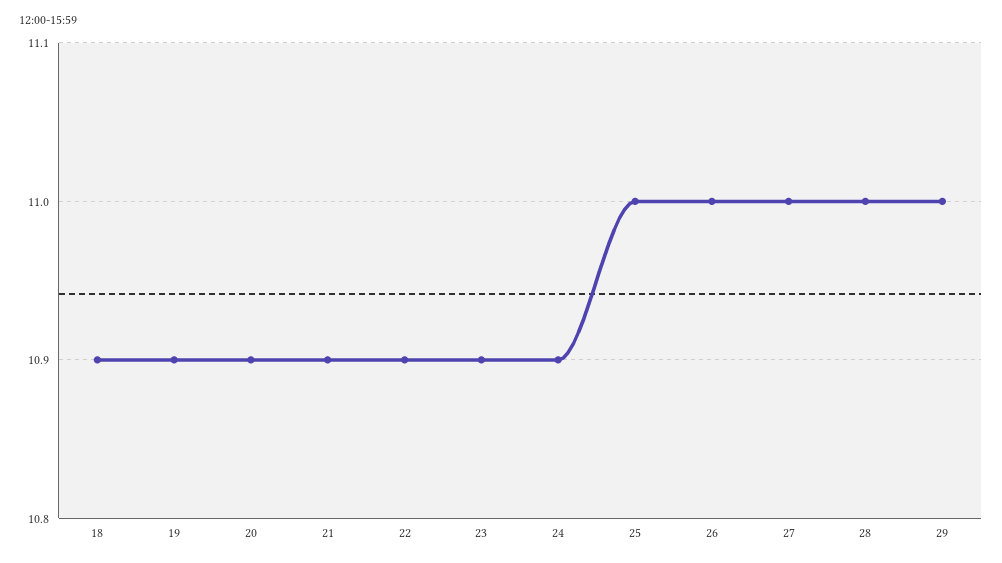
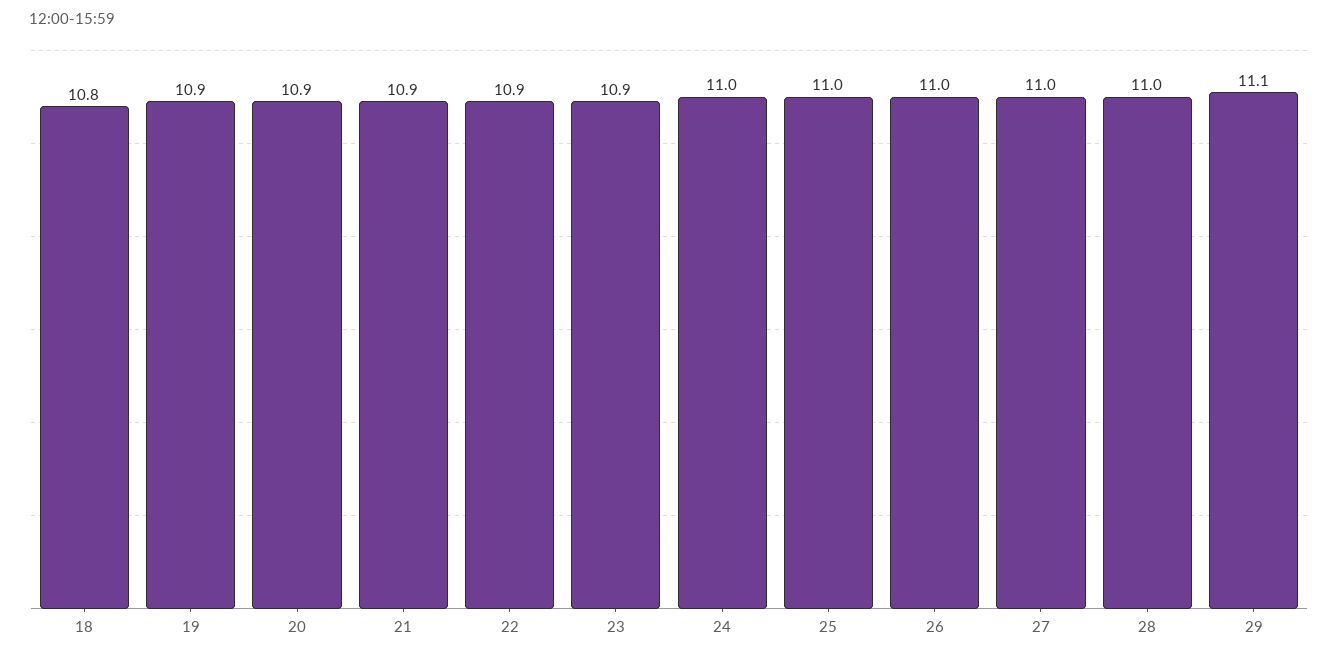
  {
-   "18": 10.9,
+   "18": 10.8,
    "19": 10.9,
    "20": 10.9,
    "21": 10.9,
    "22": 10.9,
    "23": 10.9,
-   "24": 10.9,
+   "24": 11,
    "25": 11,
    "26": 11,
    "27": 11,
    "28": 11,
-   "29": 11
+   "29": 11.1
  }

